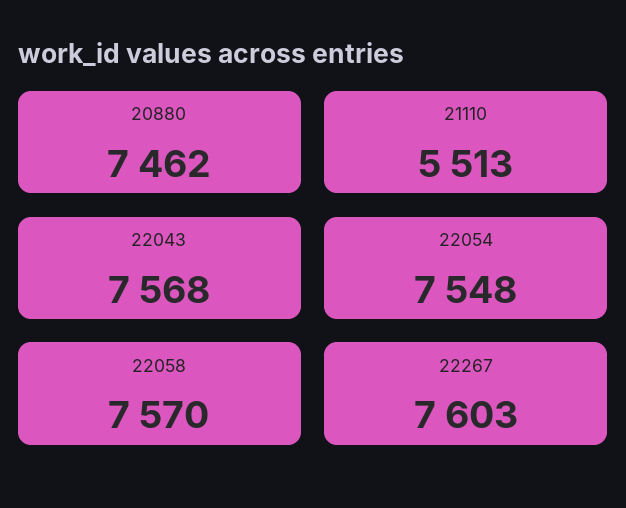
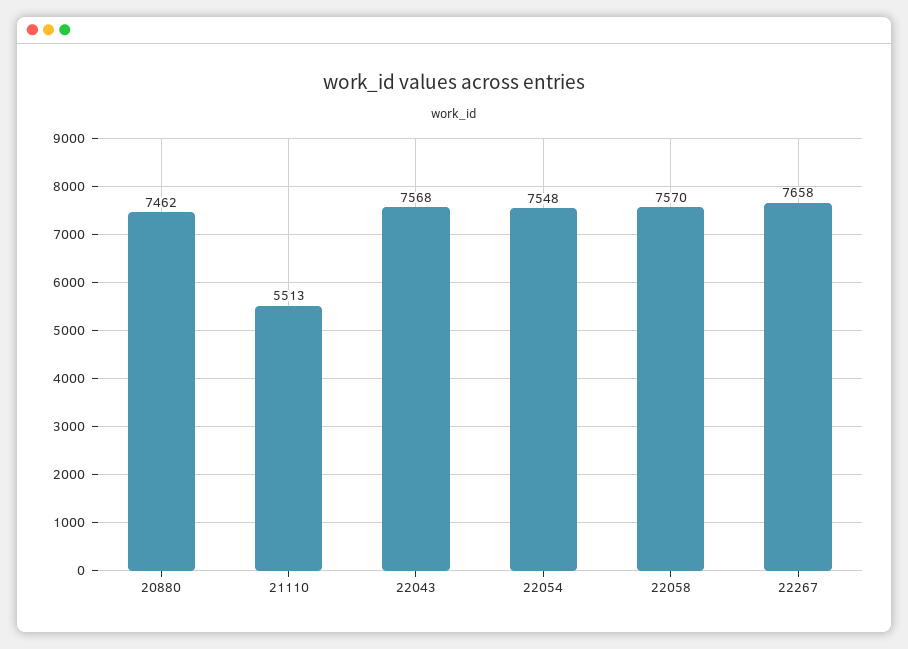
  {
    "20880": 7462,
    "21110": 5513,
    "22043": 7568,
    "22054": 7548,
    "22058": 7570,
-   "22267": 7603
+   "22267": 7658
  }

